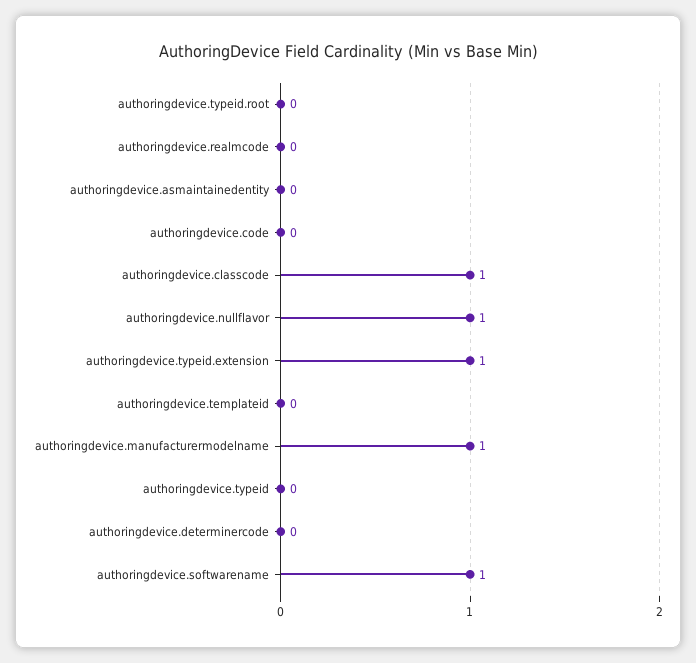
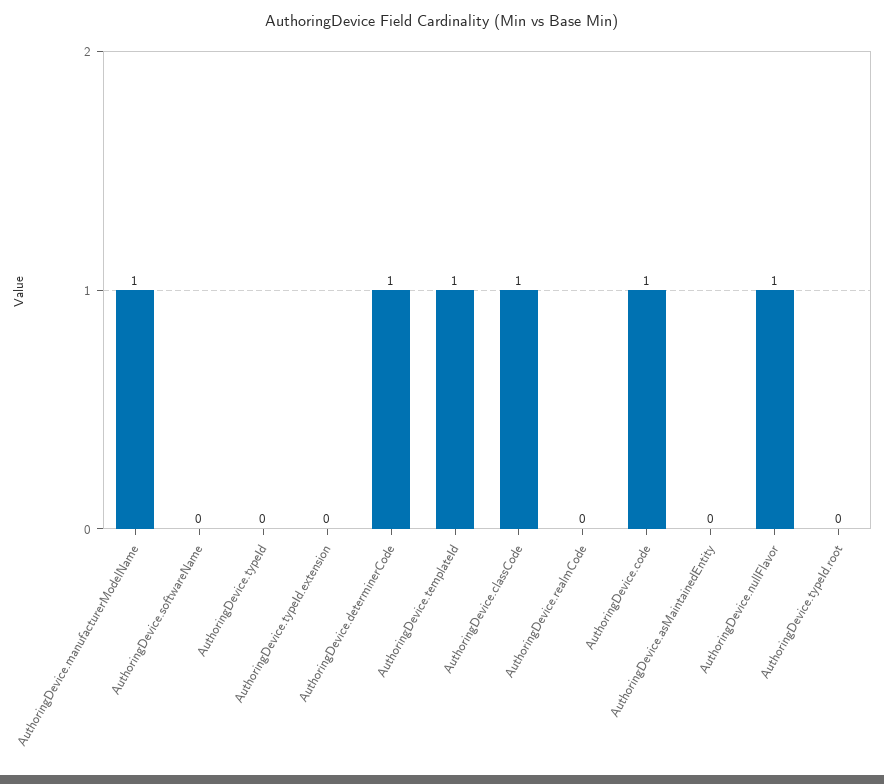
  {
    "authoringdevice.typeid.root": 0,
    "authoringdevice.realmcode": 0,
    "authoringdevice.asmaintainedentity": 0,
-   "authoringdevice.code": 0,
+   "authoringdevice.code": 1,
    "authoringdevice.classcode": 1,
    "authoringdevice.nullflavor": 1,
-   "authoringdevice.typeid.extension": 1,
+   "authoringdevice.typeid.extension": 0,
-   "authoringdevice.templateid": 0,
+   "authoringdevice.templateid": 1,
    "authoringdevice.manufacturermodelname": 1,
    "authoringdevice.typeid": 0,
-   "authoringdevice.determinercode": 0,
+   "authoringdevice.determinercode": 1,
-   "authoringdevice.softwarename": 1
+   "authoringdevice.softwarename": 0
  }

